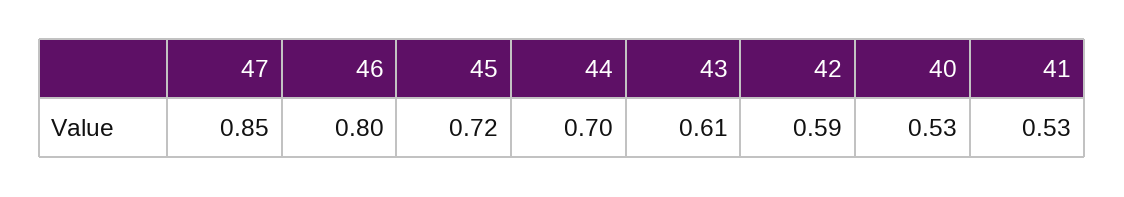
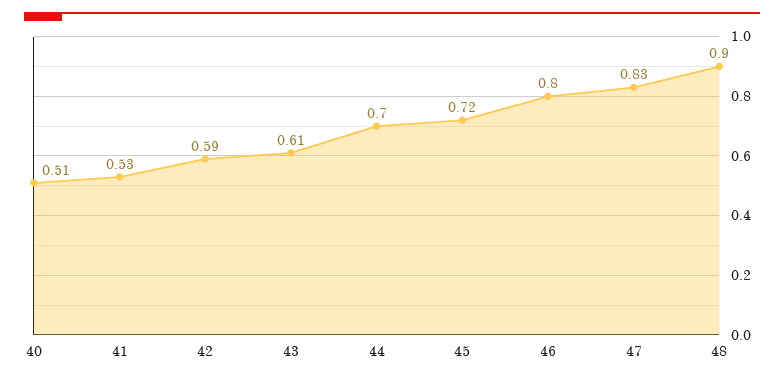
  {
-   "47": 0.85,
+   "47": 0.83,
    "46": 0.8,
    "45": 0.72,
    "44": 0.7,
    "43": 0.61,
    "42": 0.59,
-   "40": 0.53,
+   "40": 0.51,
-   "41": 0.53
+   "41": 0.53,
+   "48": 0.9
  }

